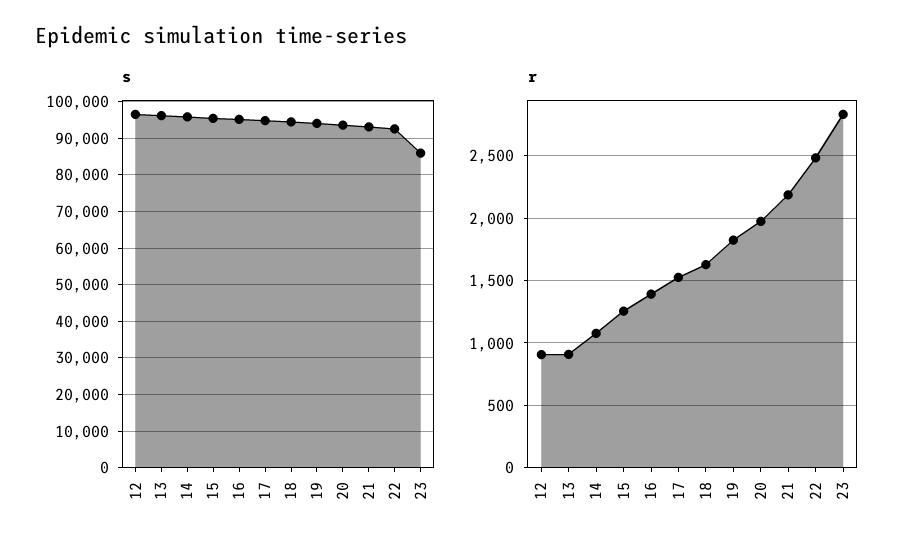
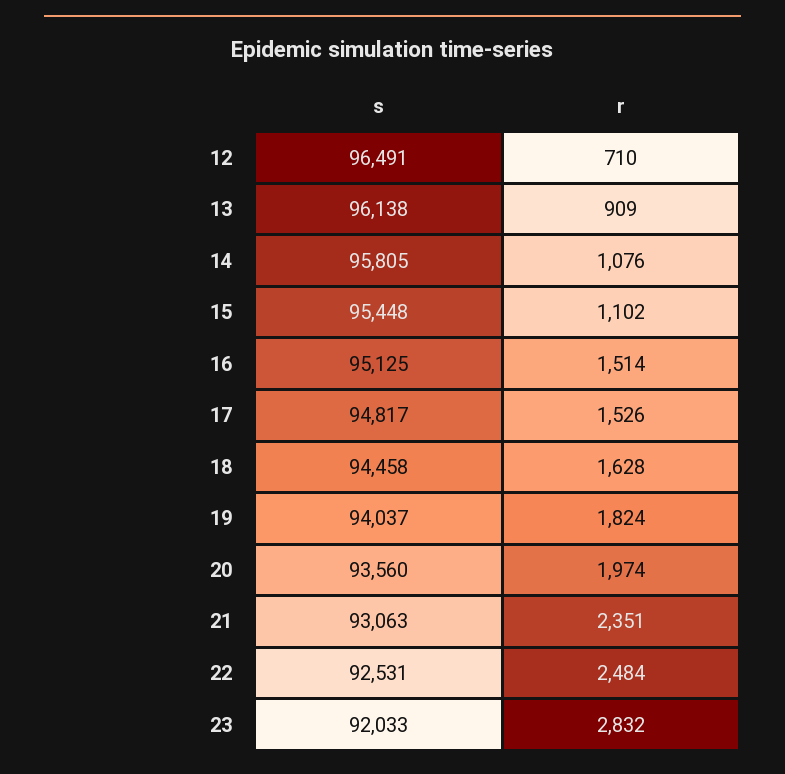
  {
    "s": {
      "12": 96491,
      "13": 96138,
      "14": 95805,
      "15": 95448,
      "16": 95125,
      "17": 94817,
      "18": 94458,
      "19": 94037,
      "20": 93560,
      "21": 93063,
      "22": 92531,
-     "23": 86000
+     "23": 92033
    },
    "r": {
-     "12": 900,
+     "12": 710,
      "13": 909,
      "14": 1076,
-     "15": 1250,
+     "15": 1102,
-     "16": 1400,
+     "16": 1514,
      "17": 1526,
      "18": 1628,
      "19": 1824,
      "20": 1974,
-     "21": 2200,
+     "21": 2351,
      "22": 2484,
      "23": 2832
    }
  }

